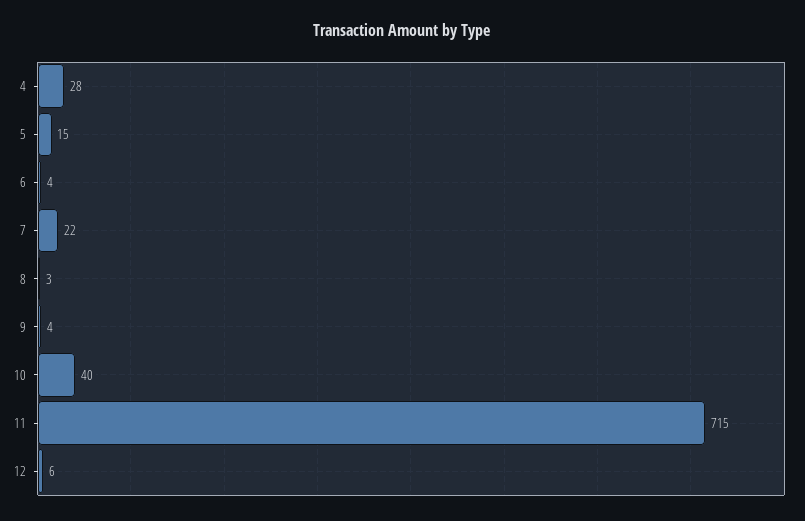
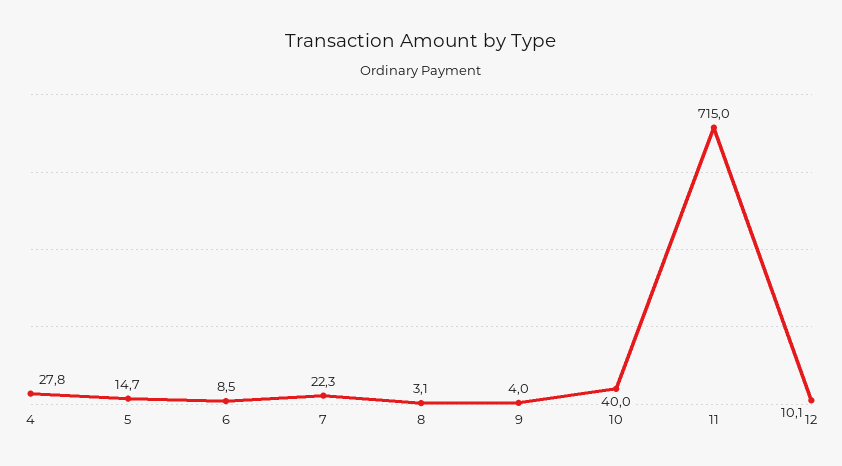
  {
    "4": 27.8,
    "5": 14.7,
-   "6": 4,
+   "6": 8.5,
    "7": 22.3,
    "8": 3.1,
    "9": 4,
    "10": 40,
    "11": 715,
-   "12": 6
+   "12": 10.1
  }

